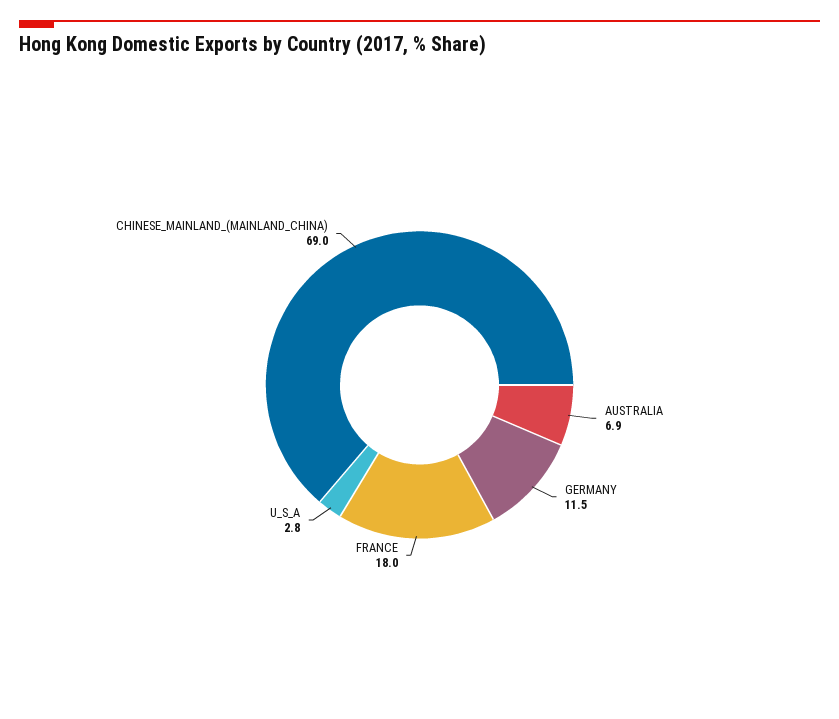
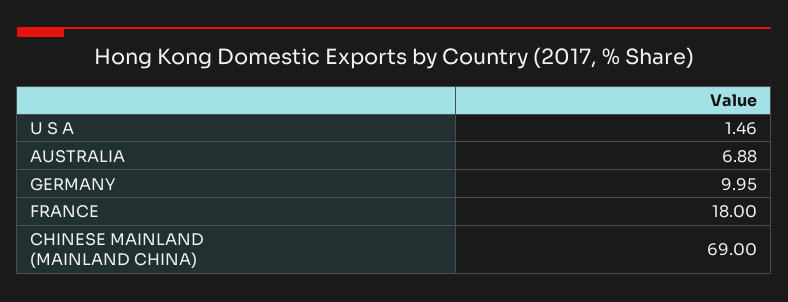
  {
    "AUSTRALIA": 6.88,
-   "GERMANY": 11.5,
+   "GERMANY": 9.95,
    "FRANCE": 18,
-   "U_S_A": 2.8,
+   "U_S_A": 1.46,
    "CHINESE_MAINLAND_(MAINLAND_CHINA)": 69
  }

